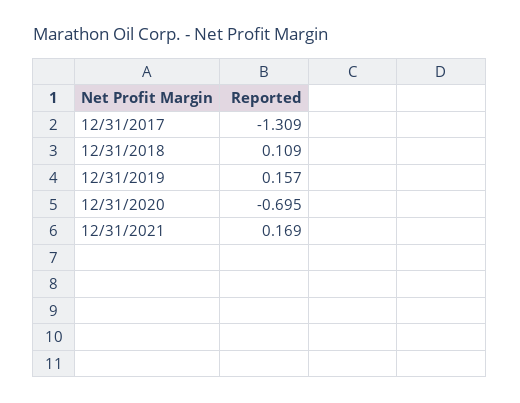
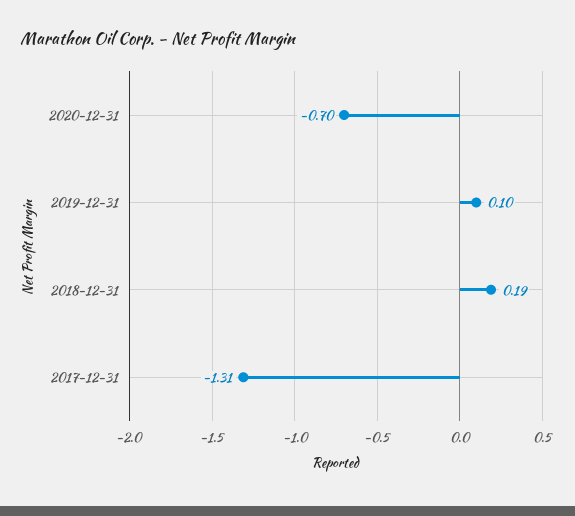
  {
    "12/31/2017": -1.309,
-   "12/31/2018": 0.109,
+   "12/31/2018": 0.19,
-   "12/31/2019": 0.157,
+   "12/31/2019": 0.1,
-   "12/31/2020": -0.695,
+   "12/31/2020": -0.695
-   "12/31/2021": 0.169
  }

